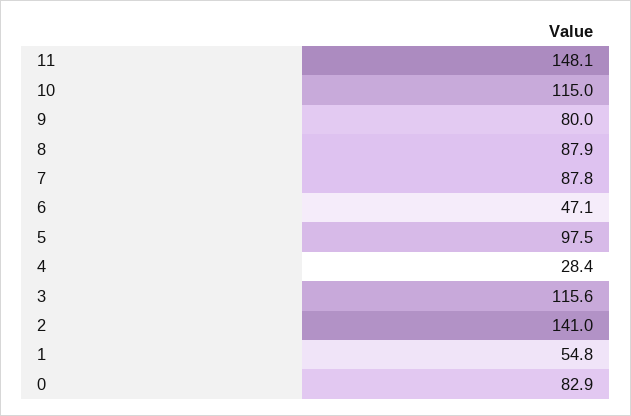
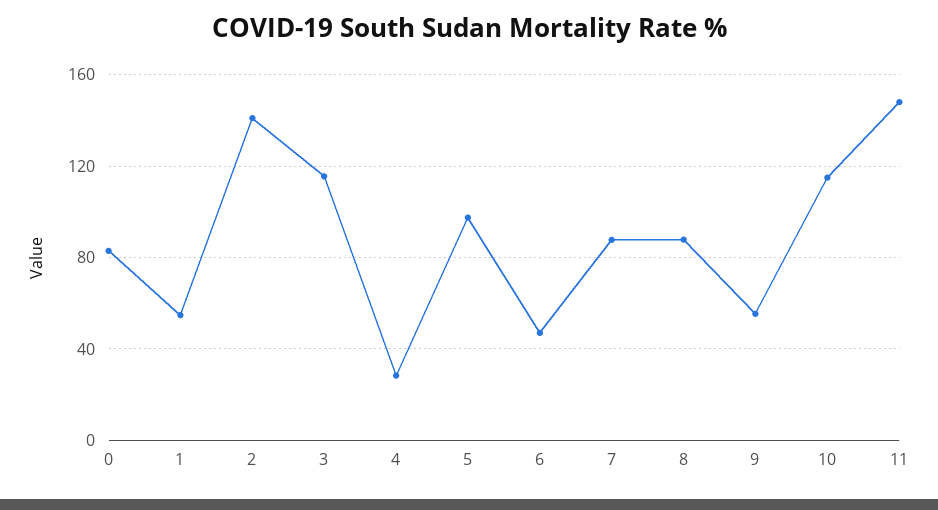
  {
    "11": 148.1,
    "10": 115,
-   "9": 80,
+   "9": 55,
    "8": 87.9,
    "7": 87.8,
    "6": 47.1,
    "5": 97.5,
    "4": 28.4,
    "3": 115.6,
    "2": 141,
    "1": 54.8,
    "0": 82.9
  }

